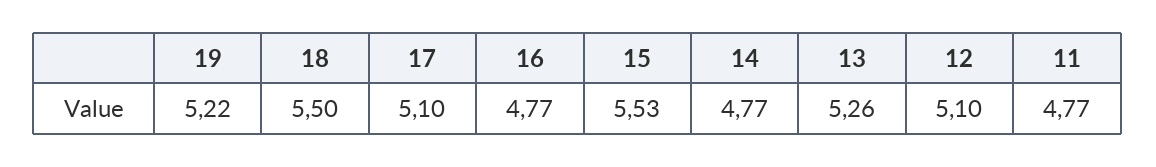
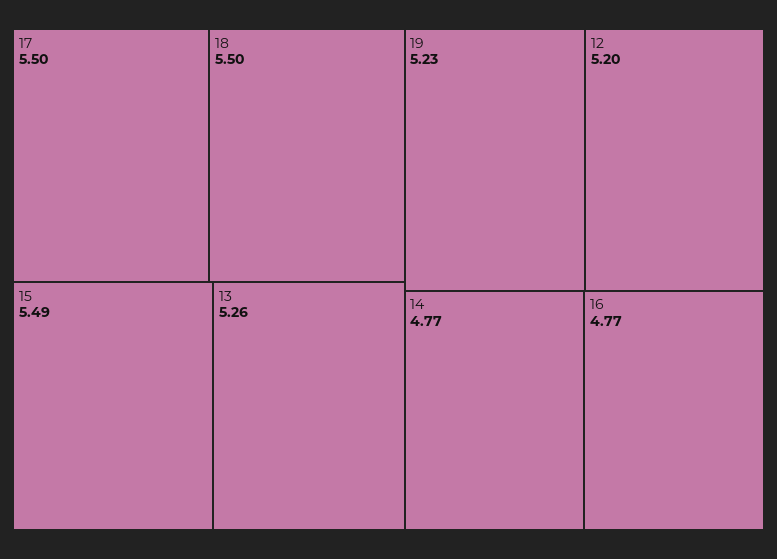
  {
-   "19": 5.22,
+   "19": 5.23,
    "18": 5.5,
-   "17": 5.1,
+   "17": 5.5,
    "16": 4.77,
-   "15": 5.53,
+   "15": 5.49,
    "14": 4.77,
    "13": 5.26,
-   "12": 5.1,
+   "12": 5.2
-   "11": 4.77
  }

